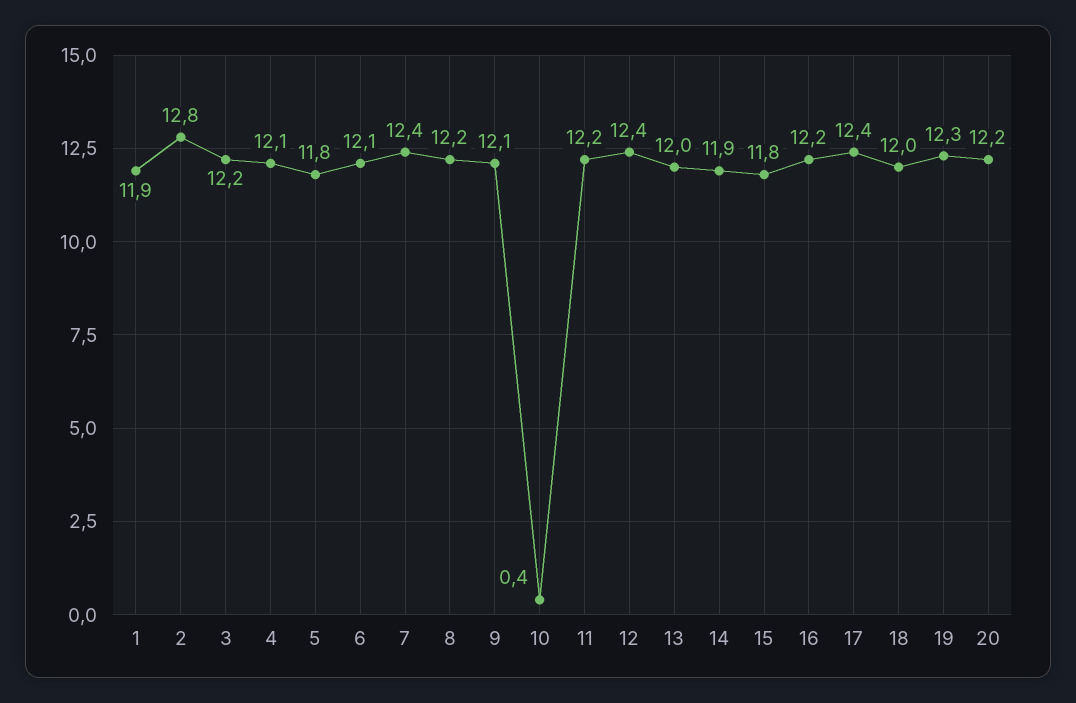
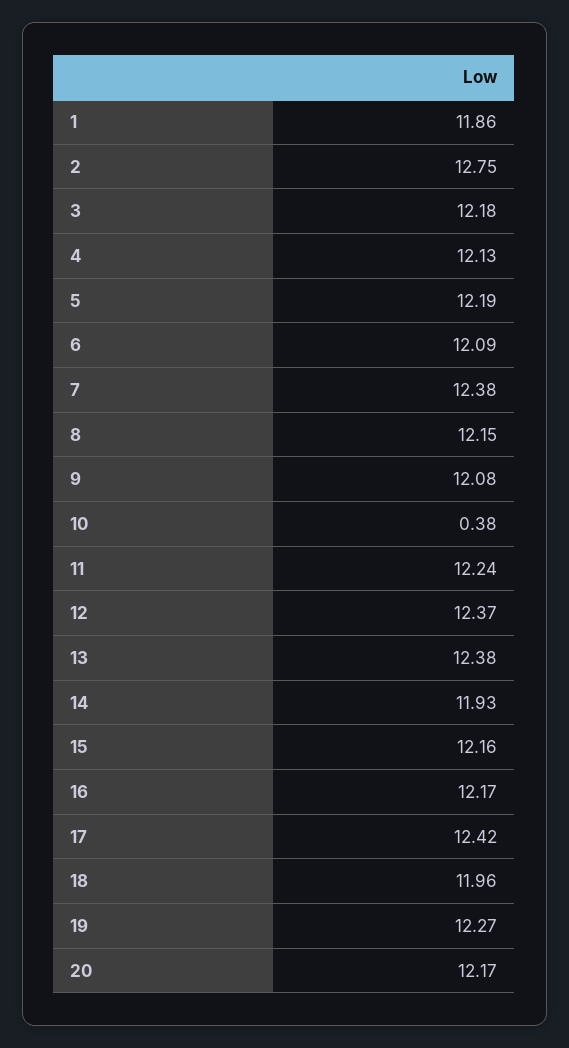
  {
    "1": 11.86,
    "2": 12.75,
    "3": 12.18,
    "4": 12.13,
-   "5": 11.8,
+   "5": 12.19,
    "6": 12.09,
    "7": 12.38,
    "8": 12.15,
    "9": 12.08,
    "10": 0.38,
    "11": 12.24,
    "12": 12.37,
-   "13": 12,
+   "13": 12.38,
    "14": 11.93,
-   "15": 11.8,
+   "15": 12.16,
    "16": 12.17,
    "17": 12.42,
    "18": 11.96,
    "19": 12.27,
    "20": 12.17
  }

